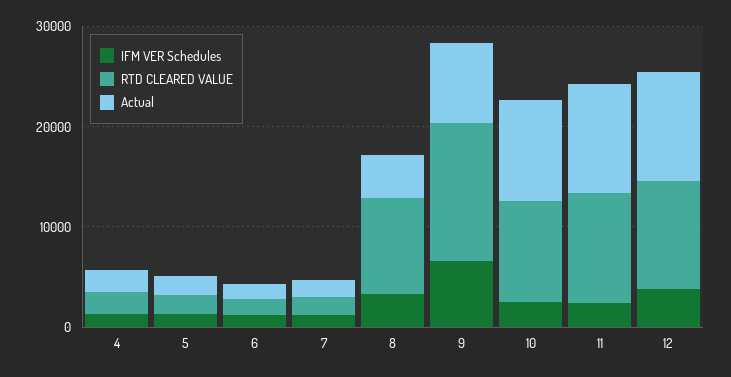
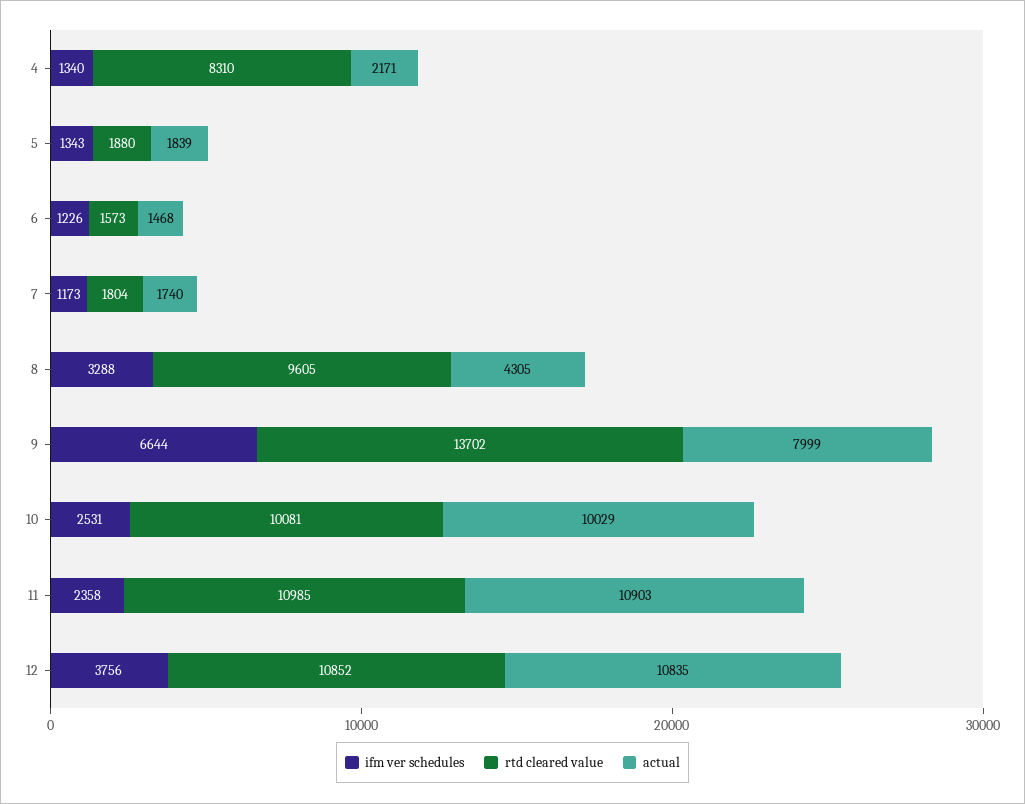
  {
    "IFM VER Schedules": {
      "4": 1340,
      "5": 1343,
      "6": 1226,
      "7": 1173,
      "8": 3288,
      "9": 6644,
      "10": 2531,
      "11": 2358,
      "12": 3756
    },
    "RTD CLEARED VALUE": {
-     "4": 2000,
+     "4": 8310,
      "5": 1880,
      "6": 1573,
      "7": 1804,
      "8": 9605,
      "9": 13702,
      "10": 10081,
      "11": 10985,
      "12": 10852
    },
    "Actual": {
      "4": 2171,
      "5": 1839,
      "6": 1468,
      "7": 1740,
      "8": 4305,
      "9": 7999,
      "10": 10029,
      "11": 10903,
      "12": 10835
    }
  }

